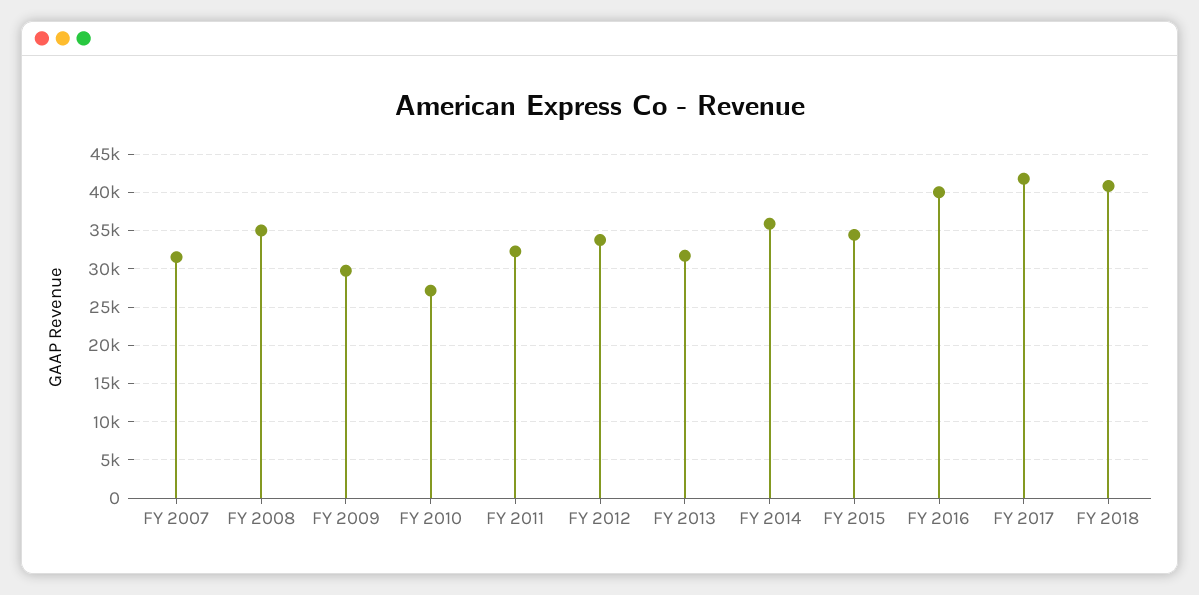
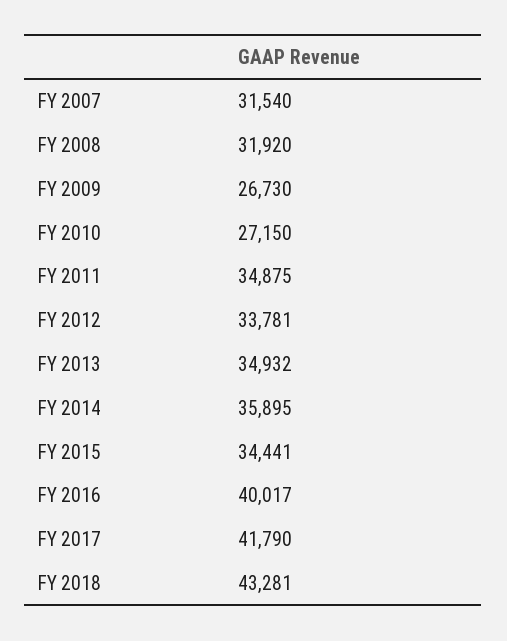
  {
    "FY 2007": 31540,
-   "FY 2008": 35000,
+   "FY 2008": 31920,
-   "FY 2009": 30000,
+   "FY 2009": 26730,
    "FY 2010": 27150,
-   "FY 2011": 32000,
+   "FY 2011": 34875,
    "FY 2012": 33781,
-   "FY 2013": 32000,
+   "FY 2013": 34932,
    "FY 2014": 35895,
    "FY 2015": 34441,
    "FY 2016": 40017,
    "FY 2017": 41790,
-   "FY 2018": 41000
+   "FY 2018": 43281
  }

